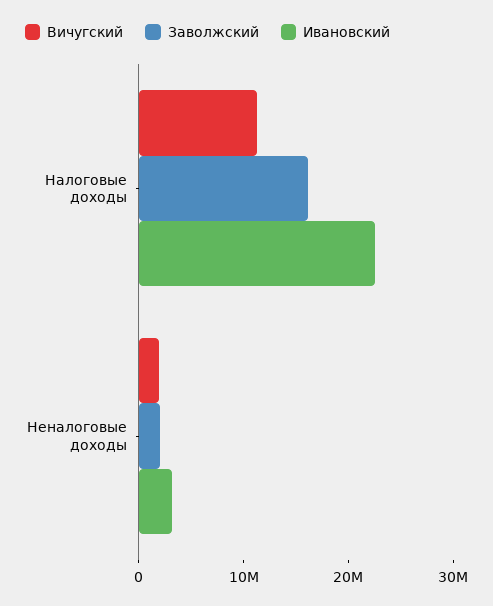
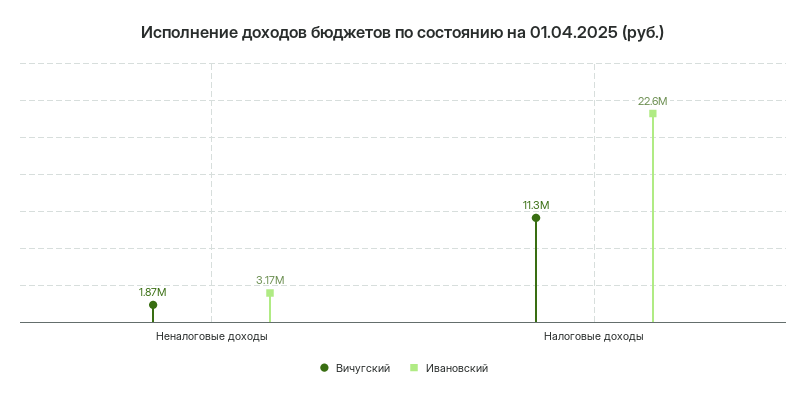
  {
    "Вичугский": {
      "Налоговые доходы": 11300000,
      "Неналоговые доходы": 1870000
    },
-   "Заволжский": {
-     "Налоговые доходы": 16000000,
-     "Неналоговые доходы": 2000000
-   },
    "Ивановский": {
      "Налоговые доходы": 22600000,
      "Неналоговые доходы": 3170000
    }
  }

